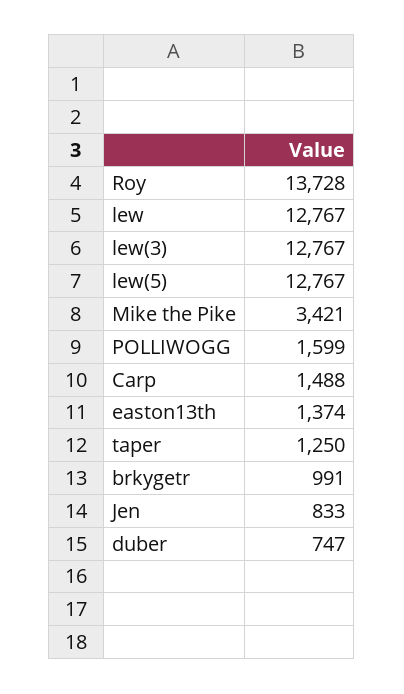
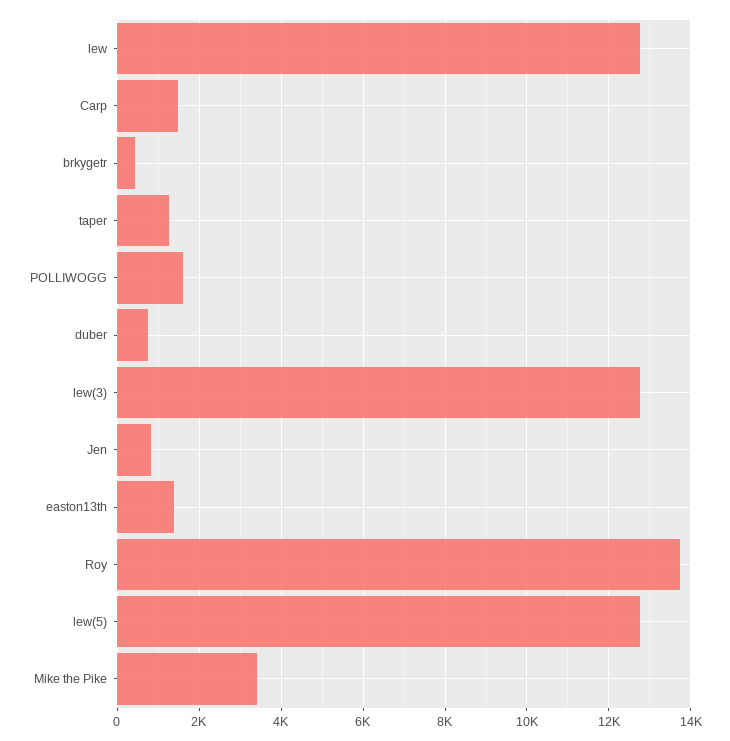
  {
    "Roy": 13728,
    "lew": 12767,
    "lew(3)": 12767,
    "lew(5)": 12767,
    "Mike the Pike": 3421,
    "POLLIWOGG": 1599,
    "Carp": 1488,
    "easton13th": 1374,
    "taper": 1250,
-   "brkygetr": 991,
+   "brkygetr": 400,
    "Jen": 833,
    "duber": 747
  }

